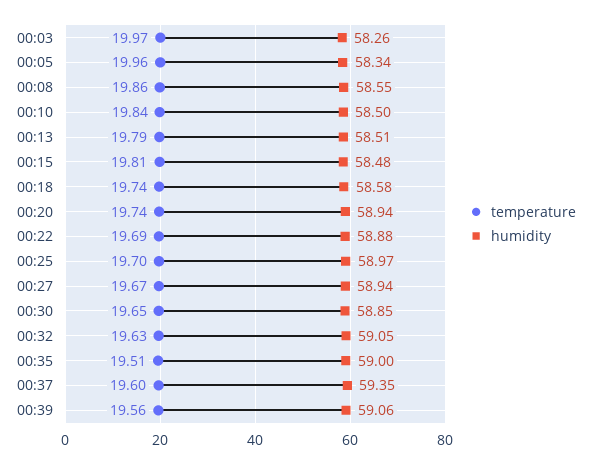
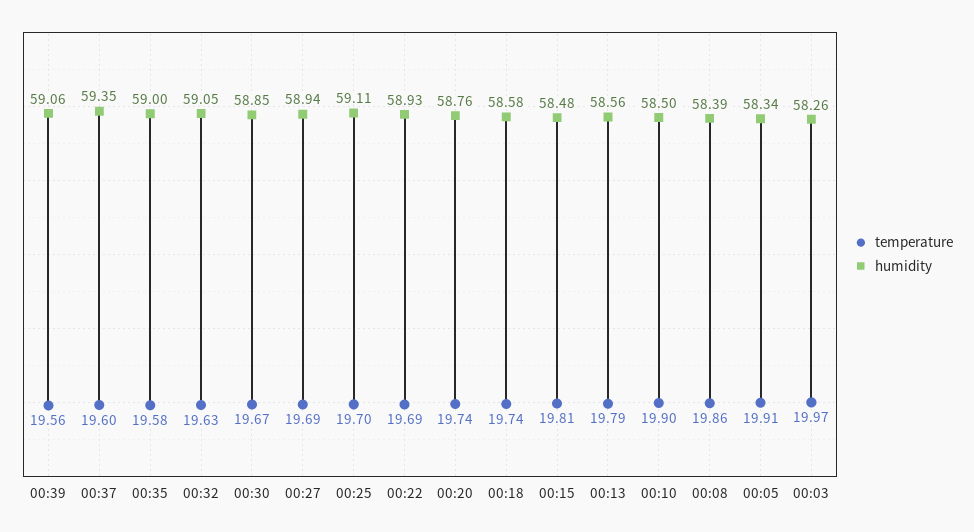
  {
    "temperature": {
      "00:03": 19.97,
-     "00:05": 19.96,
+     "00:05": 19.91,
      "00:08": 19.86,
-     "00:10": 19.84,
+     "00:10": 19.9,
      "00:13": 19.79,
      "00:15": 19.81,
      "00:18": 19.74,
      "00:20": 19.74,
      "00:22": 19.69,
      "00:25": 19.7,
-     "00:27": 19.67,
+     "00:27": 19.69,
-     "00:30": 19.65,
+     "00:30": 19.67,
      "00:32": 19.63,
-     "00:35": 19.51,
+     "00:35": 19.58,
      "00:37": 19.6,
      "00:39": 19.56
    },
    "humidity": {
      "00:03": 58.26,
      "00:05": 58.34,
-     "00:08": 58.55,
+     "00:08": 58.39,
      "00:10": 58.5,
-     "00:13": 58.51,
+     "00:13": 58.56,
      "00:15": 58.48,
      "00:18": 58.58,
-     "00:20": 58.94,
+     "00:20": 58.76,
-     "00:22": 58.88,
+     "00:22": 58.93,
-     "00:25": 58.97,
+     "00:25": 59.11,
      "00:27": 58.94,
      "00:30": 58.85,
      "00:32": 59.05,
      "00:35": 59,
      "00:37": 59.35,
      "00:39": 59.06
    }
  }

